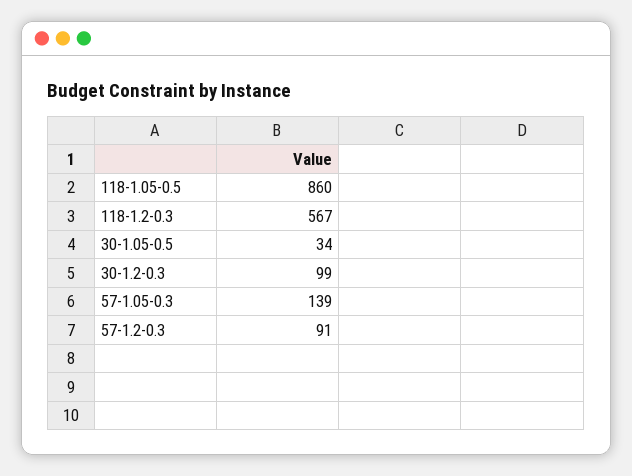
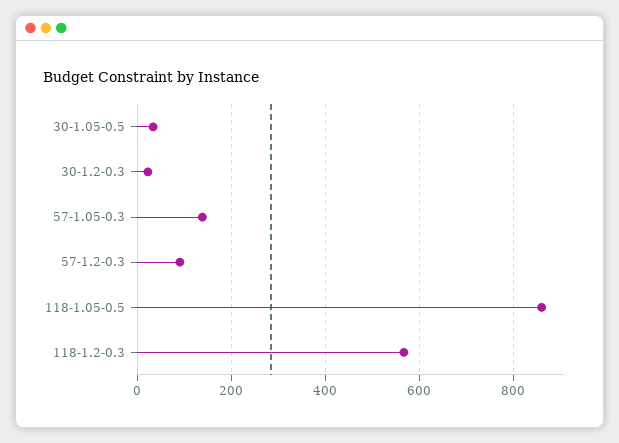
  {
    "118-1.05-0.5": 860,
    "118-1.2-0.3": 567,
    "30-1.05-0.5": 34,
-   "30-1.2-0.3": 99,
+   "30-1.2-0.3": 20,
    "57-1.05-0.3": 139,
    "57-1.2-0.3": 91
  }

